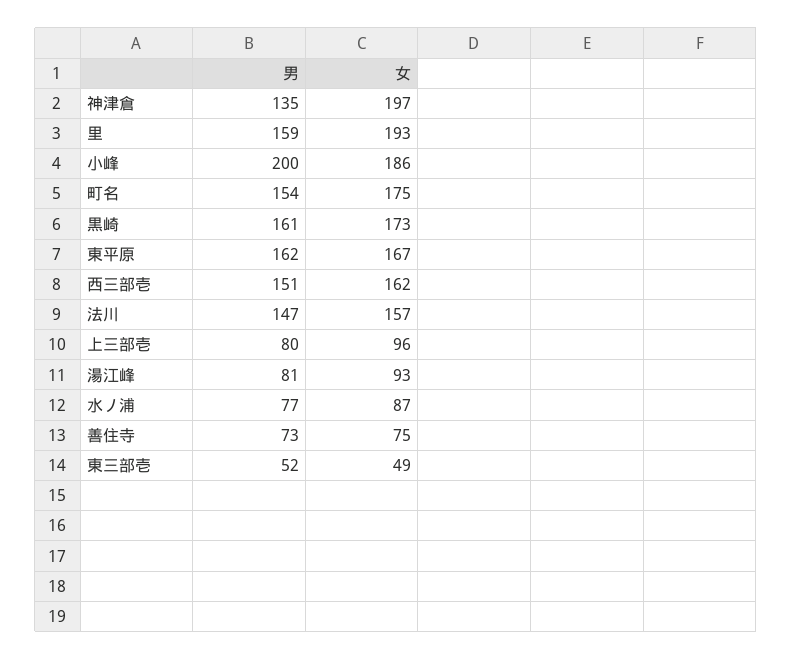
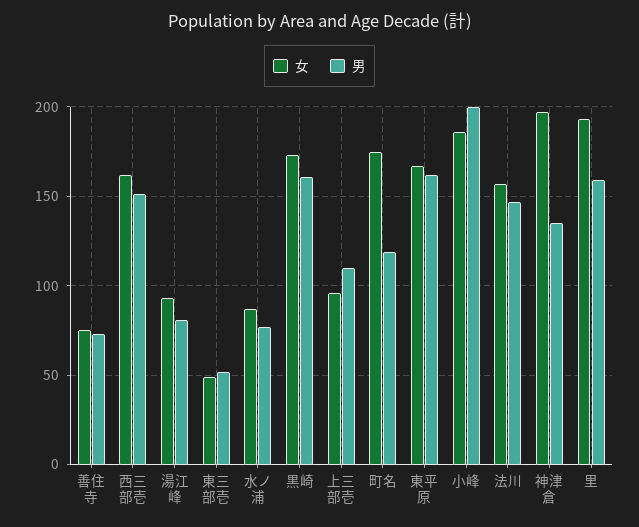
  {
    "男": {
      "神津倉": 135,
      "里": 159,
      "小峰": 200,
-     "町名": 154,
+     "町名": 120,
      "黒崎": 161,
      "東平原": 162,
      "西三部壱": 151,
      "法川": 147,
-     "上三部壱": 80,
+     "上三部壱": 110,
      "湯江峰": 81,
      "水ノ浦": 77,
      "善住寺": 73,
      "東三部壱": 52
    },
    "女": {
      "神津倉": 197,
      "里": 193,
      "小峰": 186,
      "町名": 175,
      "黒崎": 173,
      "東平原": 167,
      "西三部壱": 162,
      "法川": 157,
      "上三部壱": 96,
      "湯江峰": 93,
      "水ノ浦": 87,
      "善住寺": 75,
      "東三部壱": 49
    }
  }

